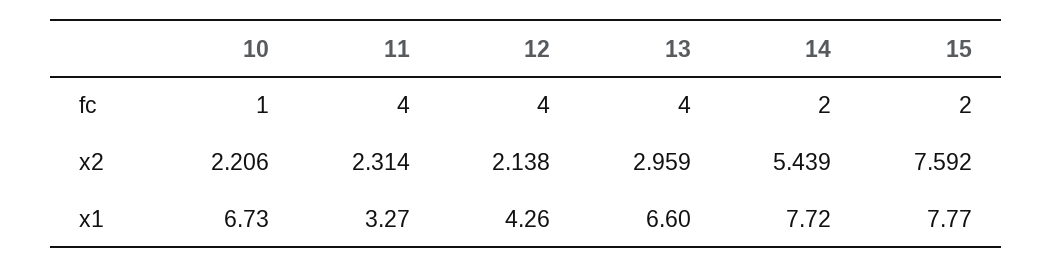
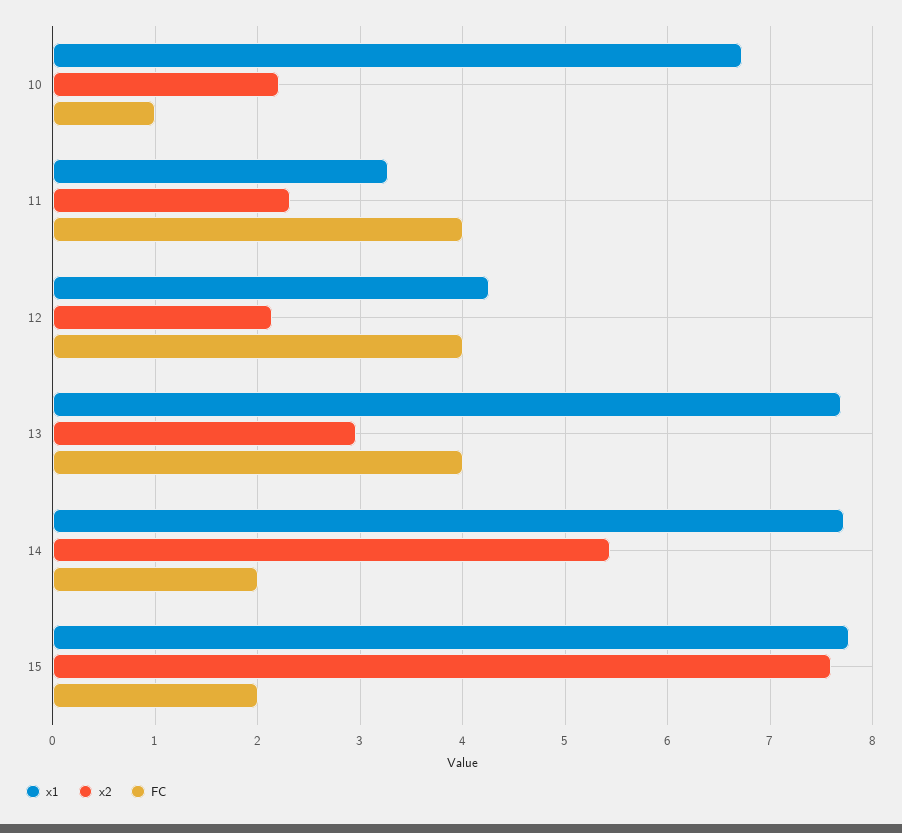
  {
    "fc": {
      "10": 1,
      "11": 4,
      "12": 4,
      "13": 4,
      "14": 2,
      "15": 2
    },
    "x2": {
      "10": 2.206,
      "11": 2.314,
      "12": 2.138,
      "13": 2.959,
      "14": 5.439,
      "15": 7.592
    },
    "x1": {
      "10": 6.73,
      "11": 3.27,
      "12": 4.26,
-     "13": 6.6,
+     "13": 7.7,
      "14": 7.72,
      "15": 7.77
    }
  }

